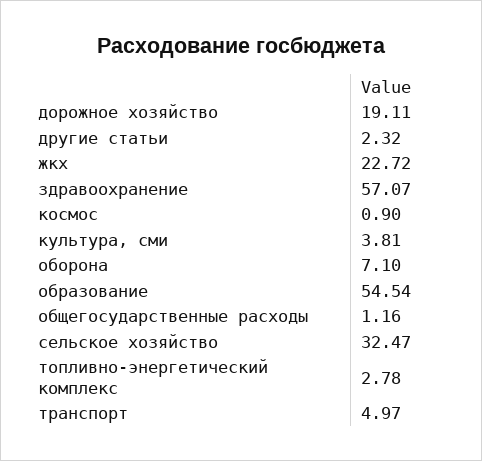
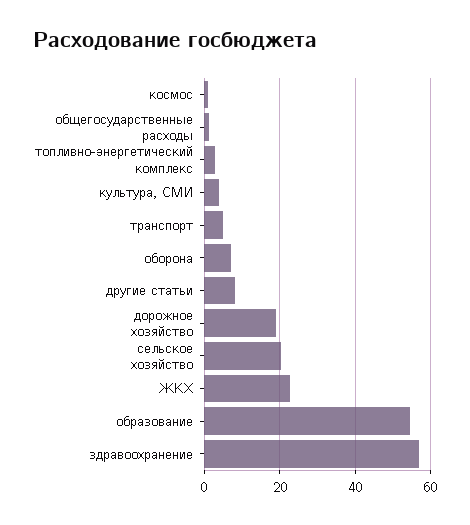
  {
    "дорожное хозяйство": 19.11,
-   "другие статьи": 2.32,
+   "другие статьи": 8,
    "жкх": 22.72,
    "здравоохранение": 57.07,
    "космос": 0.9,
    "культура, сми": 3.81,
    "оборона": 7.1,
    "образование": 54.54,
    "общегосударственные расходы": 1.16,
-   "сельское хозяйство": 32.47,
+   "сельское хозяйство": 20,
    "топливно-энергетический комплекс": 2.78,
    "транспорт": 4.97
  }

